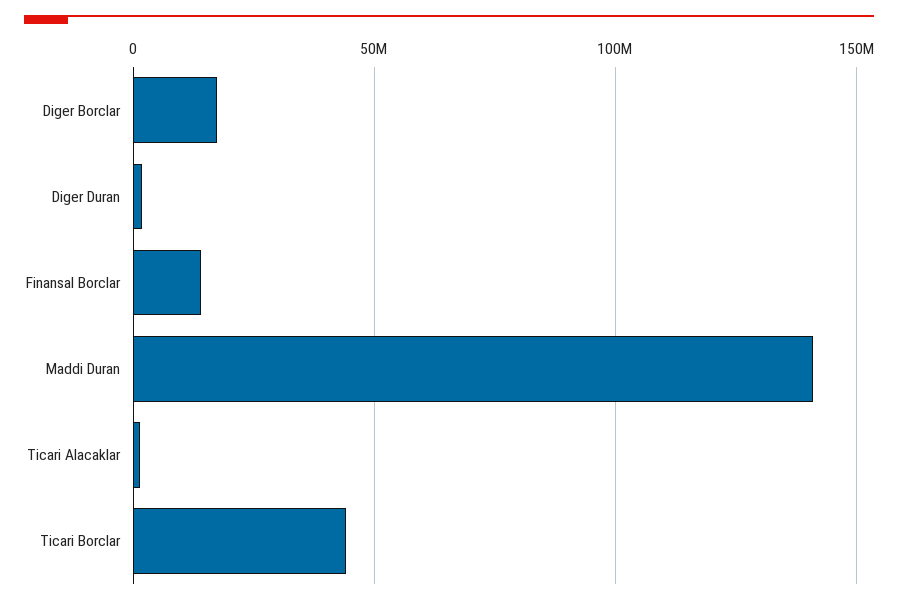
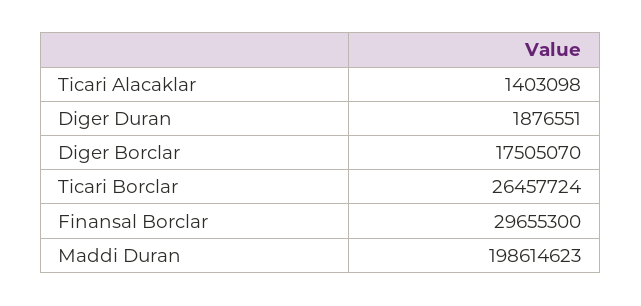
  {
    "Diger Borclar": 17505070,
    "Diger Duran": 1876551,
-   "Finansal Borclar": 15000000,
+   "Finansal Borclar": 29655300,
-   "Maddi Duran": 140000000,
+   "Maddi Duran": 198614623,
    "Ticari Alacaklar": 1403098,
-   "Ticari Borclar": 45000000
+   "Ticari Borclar": 26457724
  }

